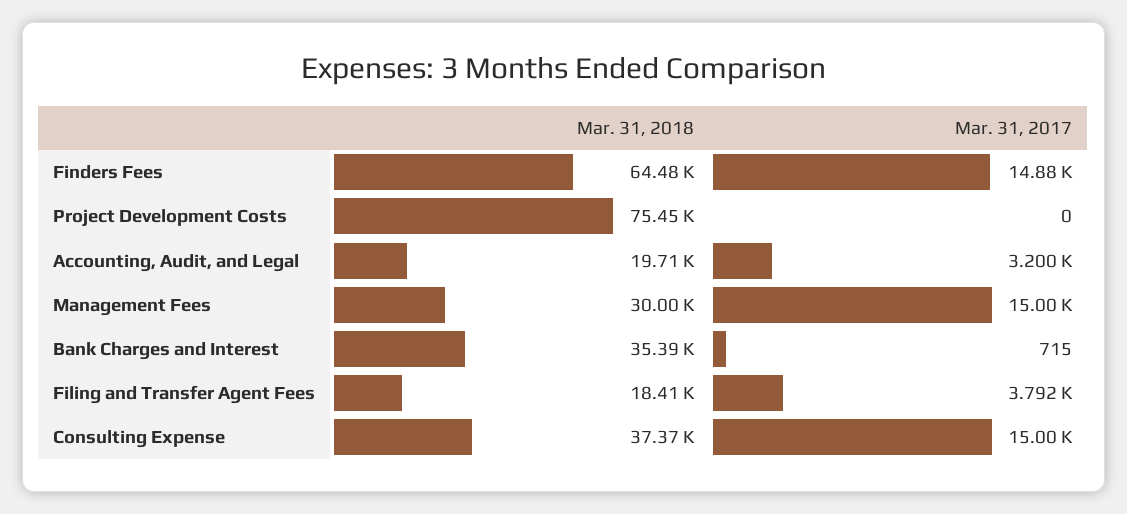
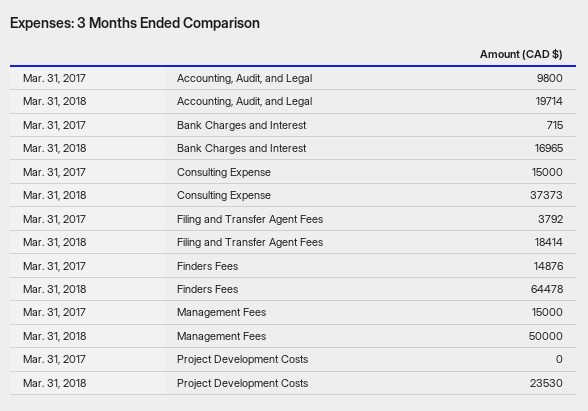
  {
    "Mar. 31, 2018": {
      "Finders Fees": 64478,
-     "Project Development Costs": 75450,
+     "Project Development Costs": 23530,
      "Accounting, Audit, and Legal": 19714,
-     "Management Fees": 30000,
+     "Management Fees": 50000,
-     "Bank Charges and Interest": 35390,
+     "Bank Charges and Interest": 16965,
      "Filing and Transfer Agent Fees": 18414,
      "Consulting Expense": 37373
    },
    "Mar. 31, 2017": {
      "Finders Fees": 14876,
      "Project Development Costs": 0,
-     "Accounting, Audit, and Legal": 3200,
+     "Accounting, Audit, and Legal": 9800,
      "Management Fees": 15000,
      "Bank Charges and Interest": 715,
      "Filing and Transfer Agent Fees": 3792,
      "Consulting Expense": 15000
    }
  }

